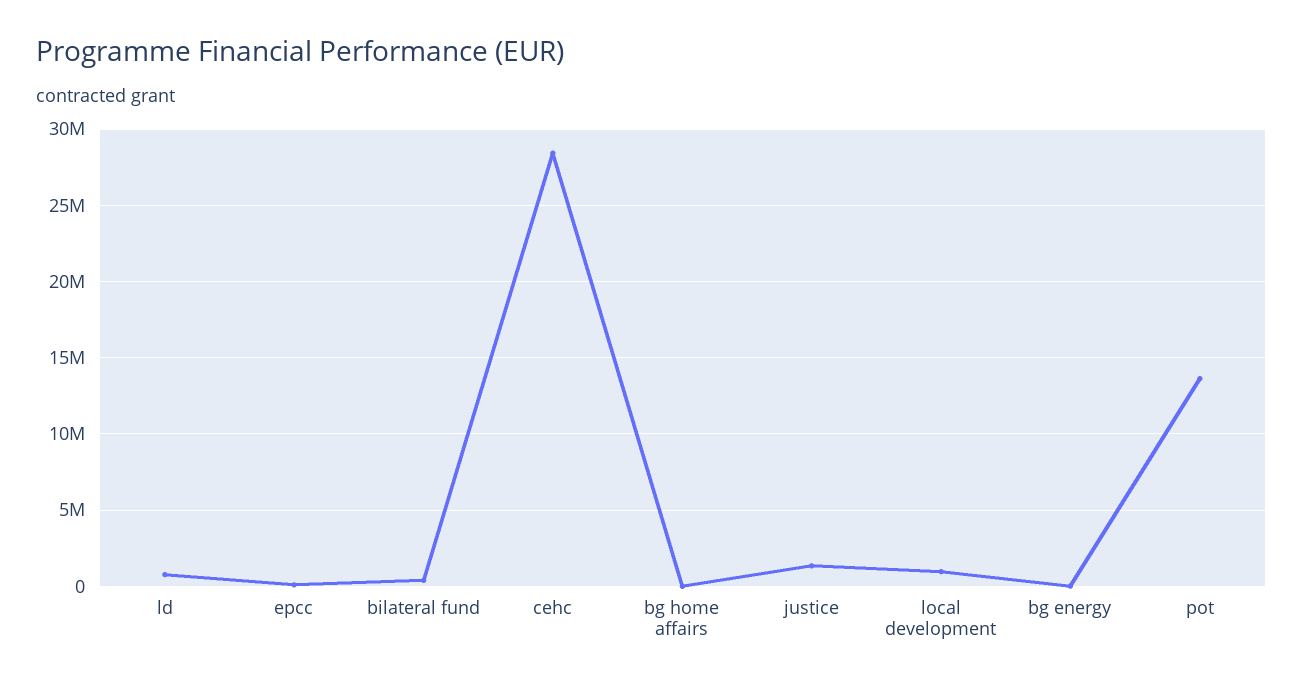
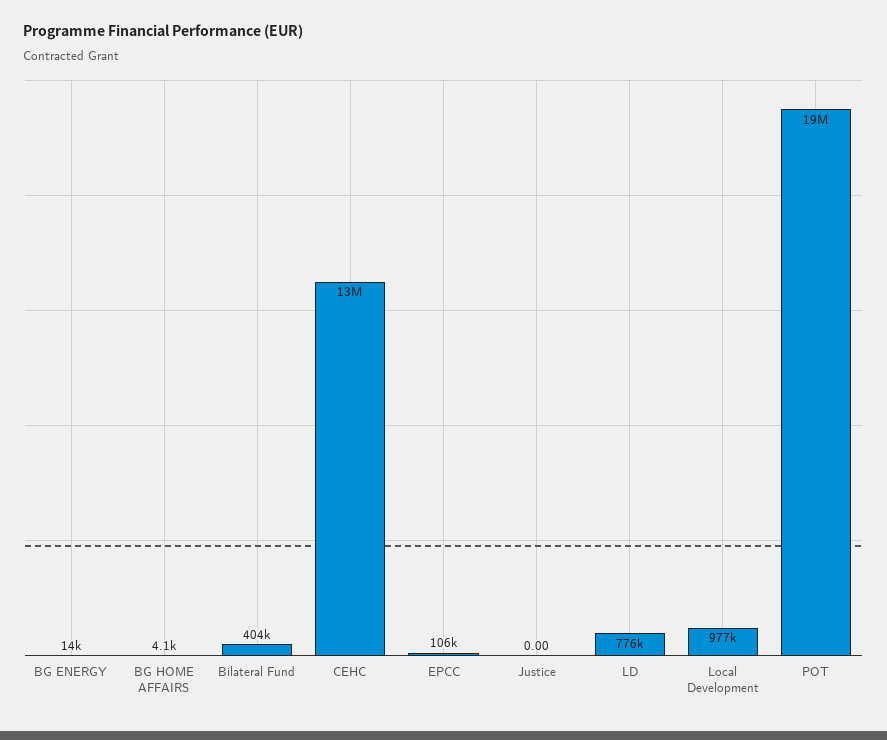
  {
    "ld": 776000,
    "epcc": 106000,
    "bilateral fund": 404000,
-   "cehc": 28500000,
+   "cehc": 13000000,
    "bg home affairs": 4100,
-   "justice": 1500000,
+   "justice": 0,
    "local development": 977000,
    "bg energy": 14000,
-   "pot": 13500000
+   "pot": 19000000
  }

